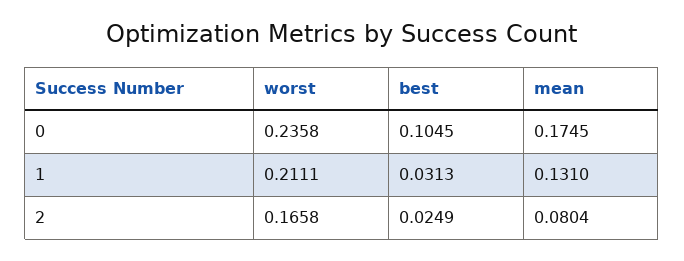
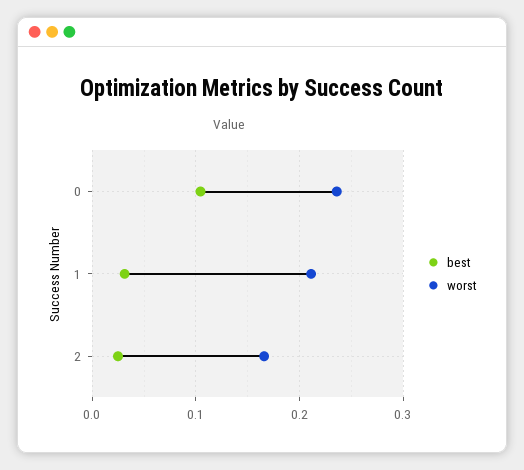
  {
    "worst": {
      "0": 0.2358,
      "1": 0.2111,
      "2": 0.1658
    },
    "best": {
      "0": 0.1045,
      "1": 0.0313,
      "2": 0.0249
-   },
+   }
-   "mean": {
-     "0": 0.1745,
-     "1": 0.131,
-     "2": 0.0804
-   }
  }

